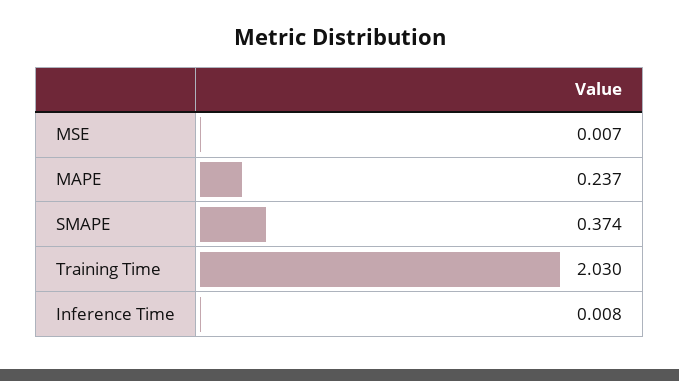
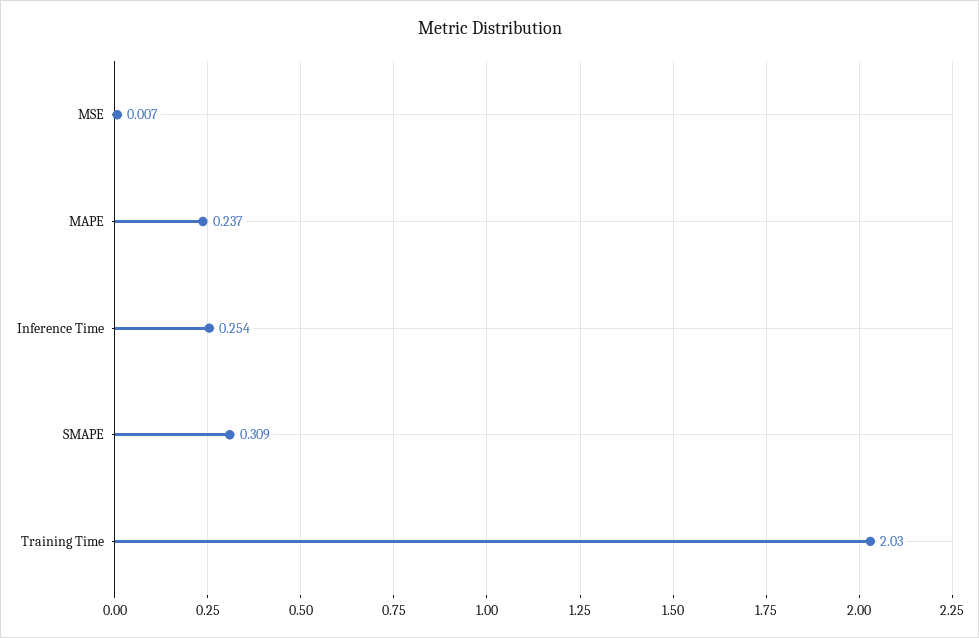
  {
    "MSE": 0.007,
    "MAPE": 0.237,
-   "SMAPE": 0.374,
+   "SMAPE": 0.309,
    "Training Time": 2.03,
-   "Inference Time": 0.008
+   "Inference Time": 0.254
  }

